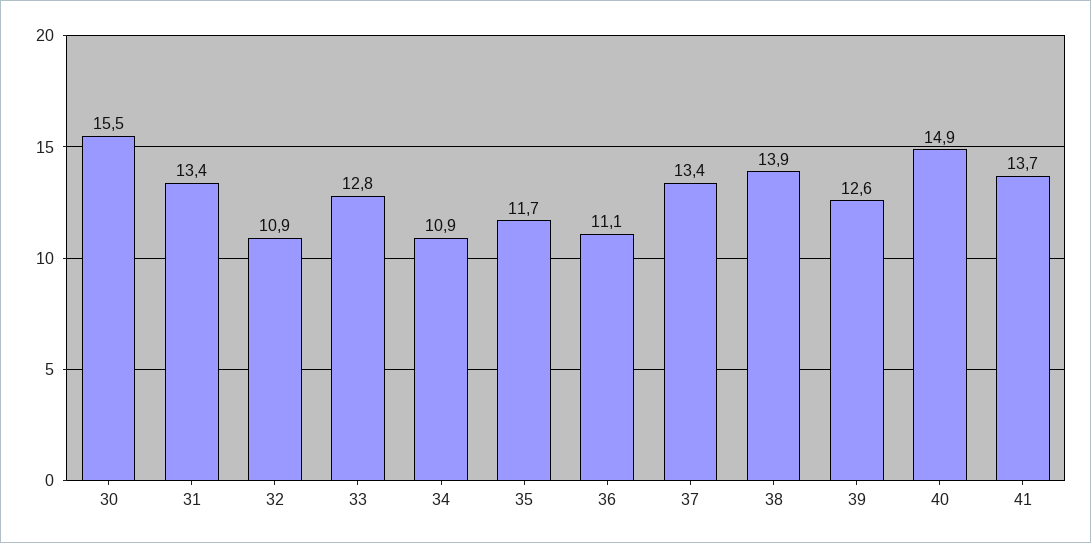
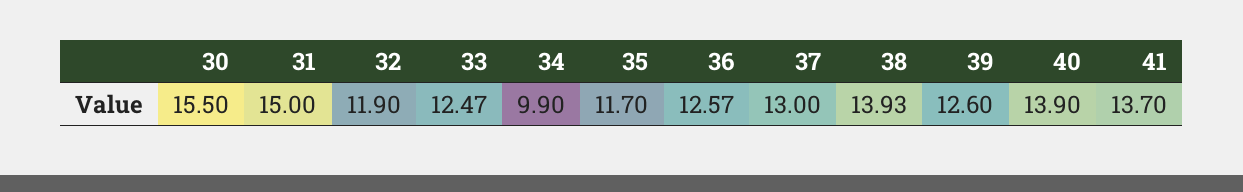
  {
    "30": 15.5,
-   "31": 13.4,
+   "31": 15,
-   "32": 10.9,
+   "32": 11.9,
-   "33": 12.8,
+   "33": 12.47,
-   "34": 10.9,
+   "34": 9.9,
    "35": 11.7,
-   "36": 11.1,
+   "36": 12.57,
-   "37": 13.4,
+   "37": 13,
    "38": 13.93,
    "39": 12.6,
-   "40": 14.9,
+   "40": 13.9,
    "41": 13.7
  }

